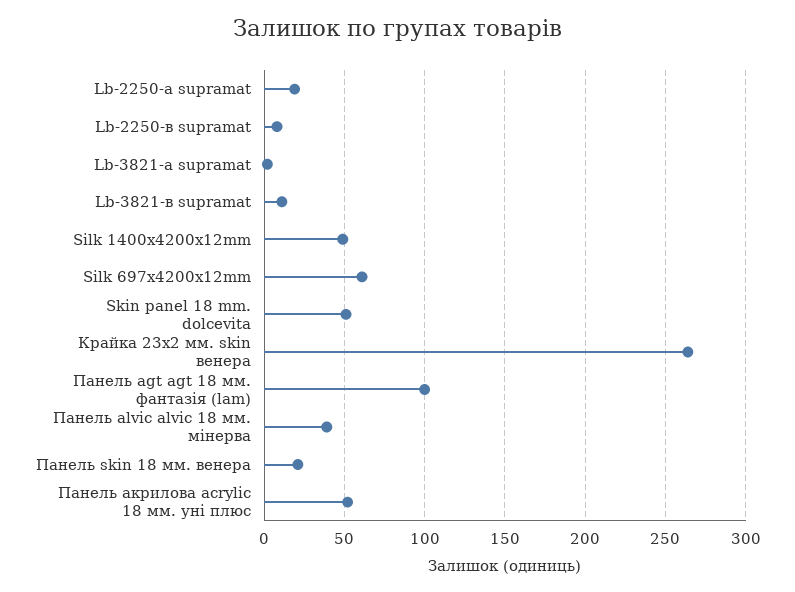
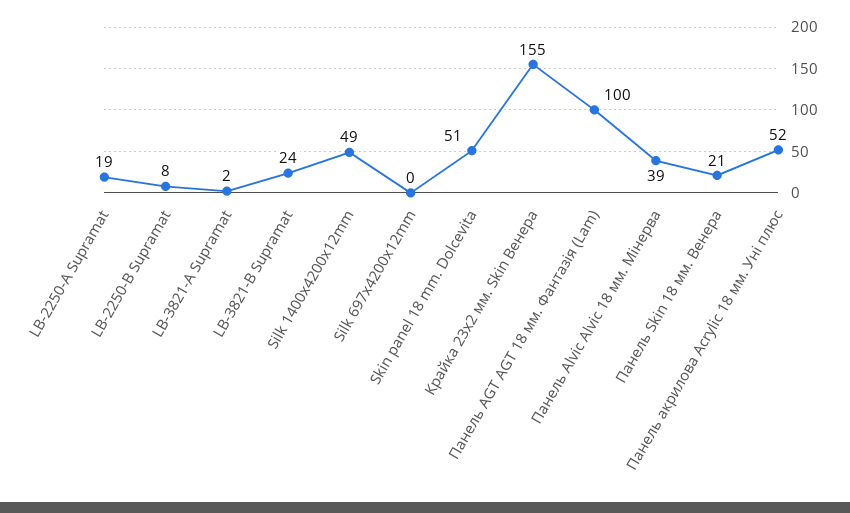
  {
    "Lb-2250-а supramat": 19,
    "Lb-2250-в supramat": 8,
    "Lb-3821-а supramat": 2,
-   "Lb-3821-в supramat": 10,
+   "Lb-3821-в supramat": 24,
    "Silk 1400x4200x12mm": 49,
-   "Silk 697x4200x12mm": 60,
+   "Silk 697x4200x12mm": 0,
    "Skin panel 18 mm. dolcevita": 51,
-   "Крайка 23x2 мм. skin венера": 265,
+   "Крайка 23x2 мм. skin венера": 155,
    "Панель agt agt 18 мм. фантазія (lam)": 100,
    "Панель alvic alvic 18 мм. мінерва": 39,
    "Панель skin 18 мм. венера": 21,
    "Панель акрилова acrylic 18 мм. уні плюс": 52
  }

